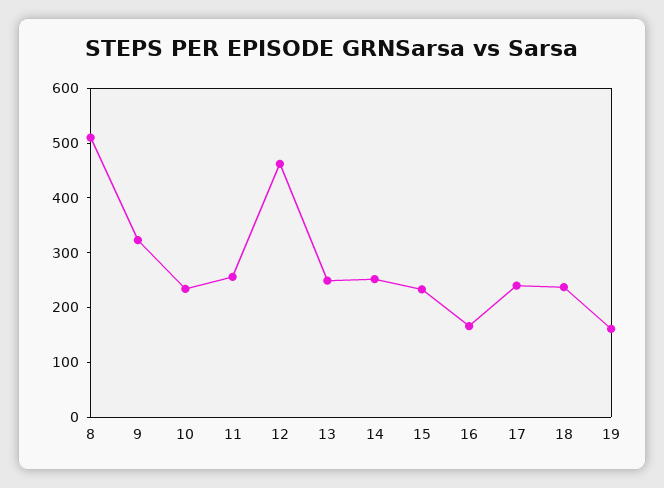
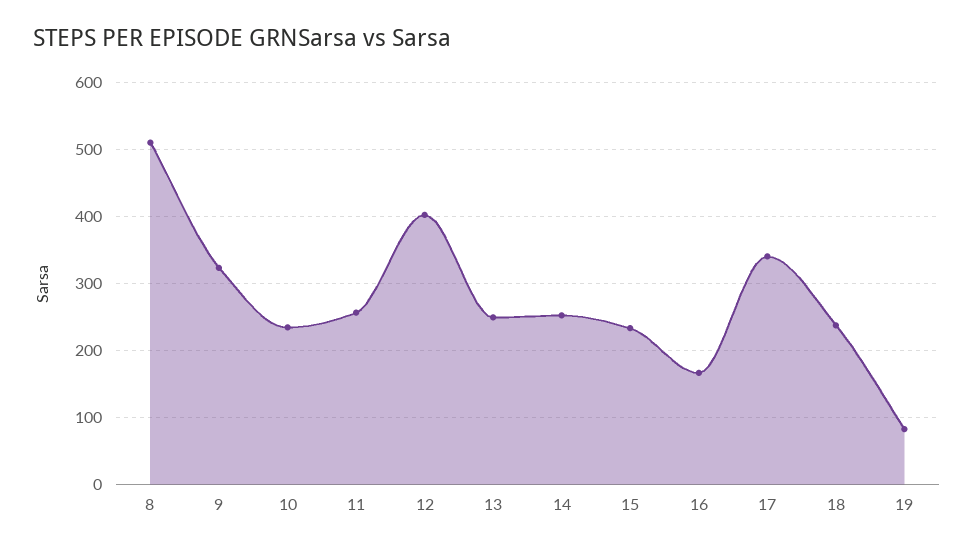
  {
    "8": 510,
    "9": 320,
    "10": 230,
    "11": 260,
-   "12": 460,
+   "12": 400,
    "13": 250,
    "14": 250,
    "15": 230,
    "16": 170,
-   "17": 240,
+   "17": 340,
    "18": 240,
-   "19": 160
+   "19": 80
  }

